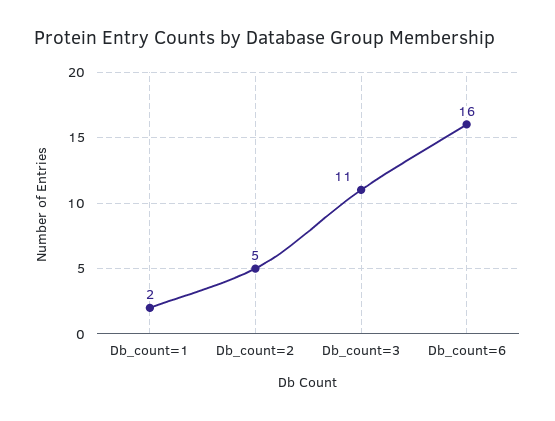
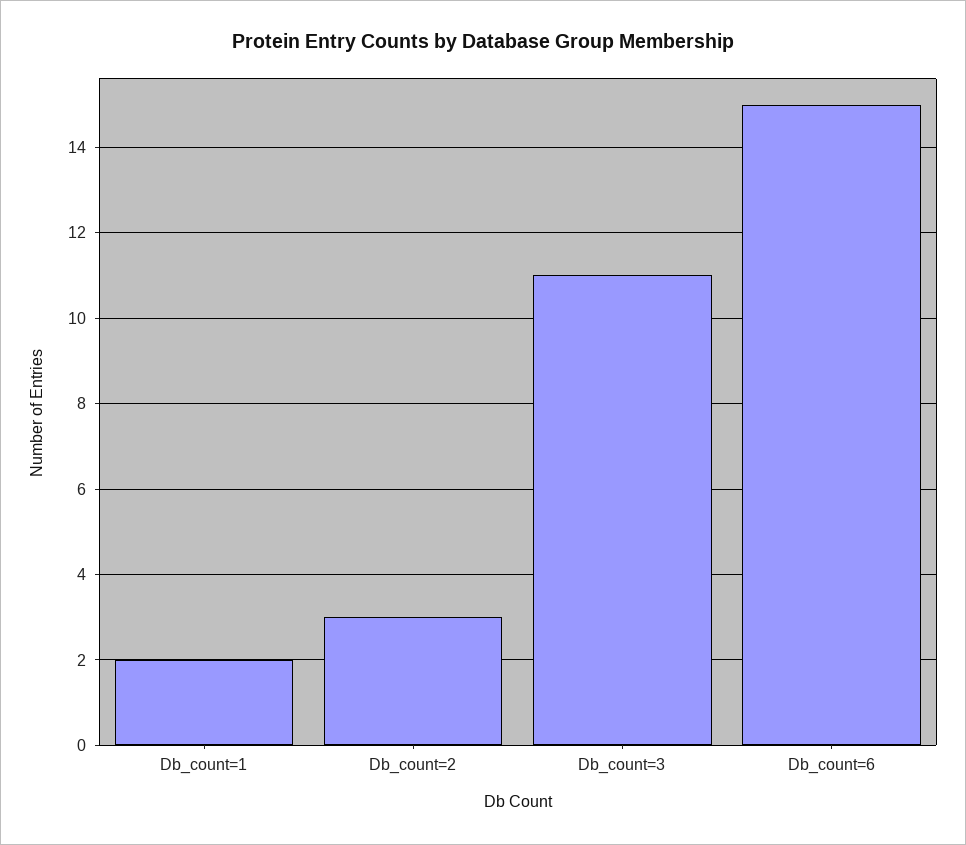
  {
    "Db_count=1": 2,
-   "Db_count=2": 5,
+   "Db_count=2": 3,
    "Db_count=3": 11,
-   "Db_count=6": 16
+   "Db_count=6": 15
  }

